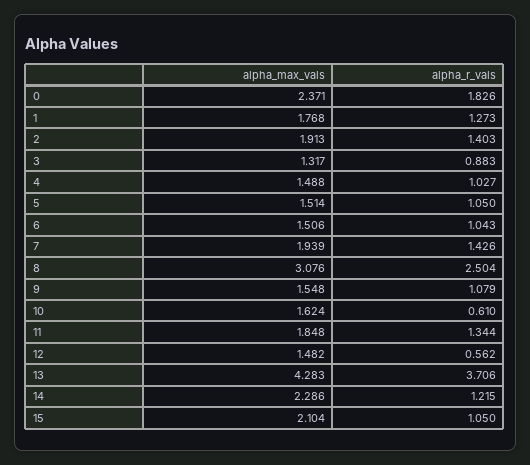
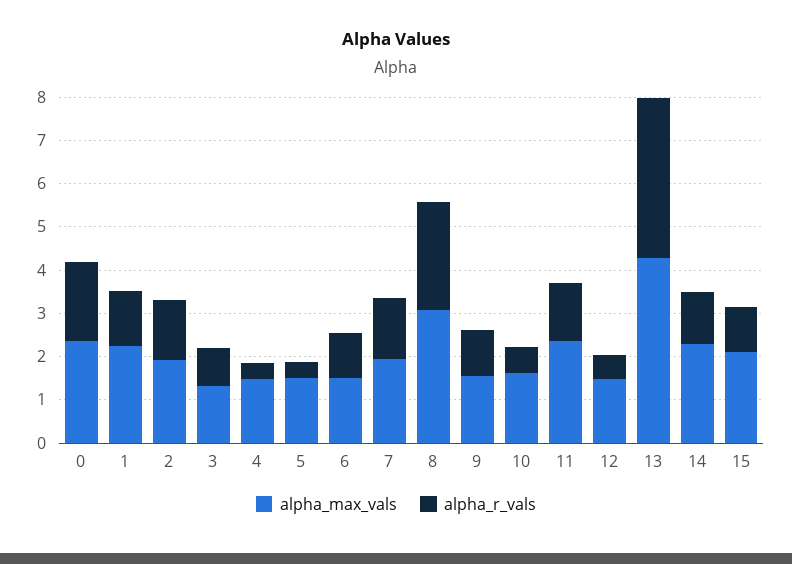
  {
    "alpha_max_vals": {
      "0": 2.371,
-     "1": 1.768,
+     "1": 2.2,
      "2": 1.913,
      "3": 1.317,
      "4": 1.488,
      "5": 1.514,
      "6": 1.506,
      "7": 1.939,
      "8": 3.076,
      "9": 1.548,
      "10": 1.624,
-     "11": 1.848,
+     "11": 2.4,
      "12": 1.482,
      "13": 4.283,
      "14": 2.286,
      "15": 2.104
    },
    "alpha_r_vals": {
      "0": 1.826,
      "1": 1.273,
      "2": 1.403,
      "3": 0.883,
-     "4": 1.027,
+     "4": 0.4,
-     "5": 1.05,
+     "5": 0.4,
      "6": 1.043,
      "7": 1.426,
      "8": 2.504,
      "9": 1.079,
      "10": 0.61,
      "11": 1.344,
      "12": 0.562,
      "13": 3.706,
      "14": 1.215,
      "15": 1.05
    }
  }

